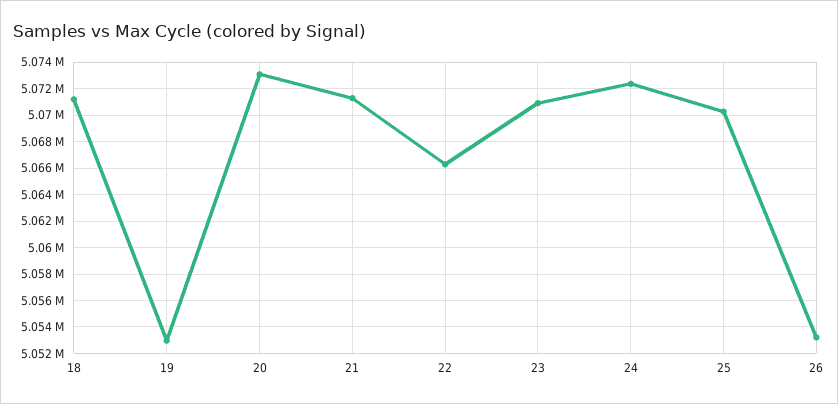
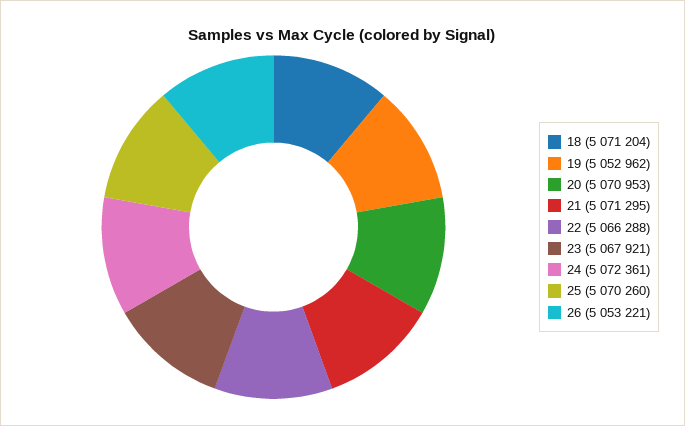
  {
    "18": 5071204,
    "19": 5052962,
-   "20": 5073000,
+   "20": 5070953,
    "21": 5071295,
    "22": 5066288,
-   "23": 5071000,
+   "23": 5067921,
    "24": 5072361,
    "25": 5070260,
    "26": 5053221
  }

